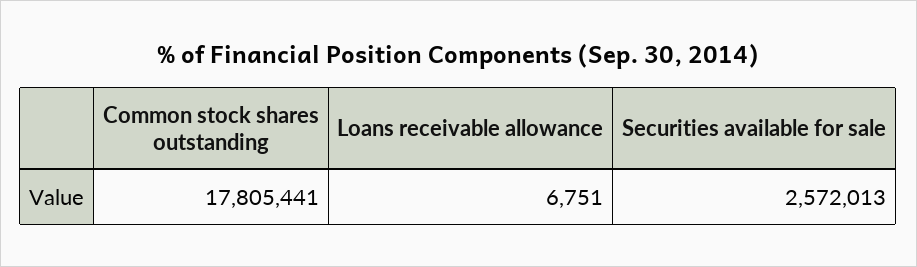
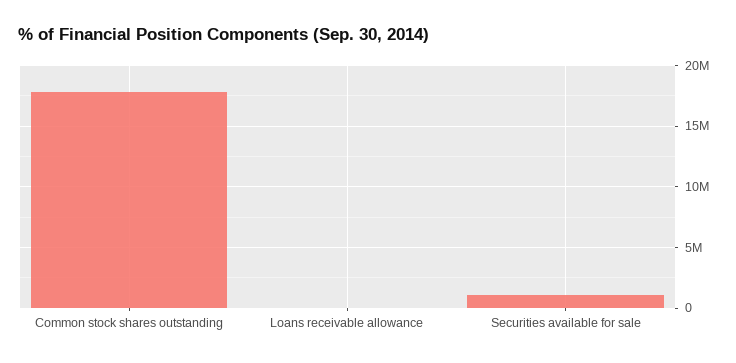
  {
    "Common stock shares outstanding": 17805441,
    "Loans receivable allowance": 6751,
-   "Securities available for sale": 2572013
+   "Securities available for sale": 1000000
  }

